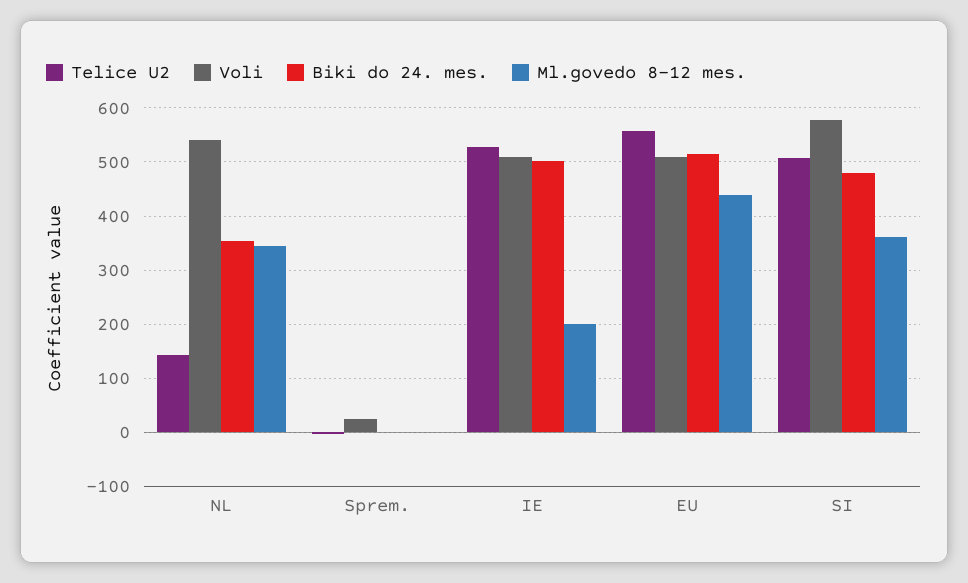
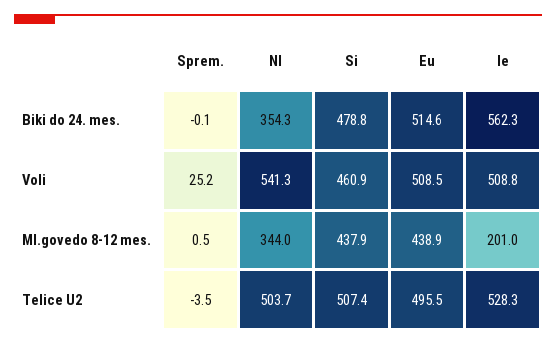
  {
    "Telice U2": {
-     "NL": 140,
+     "NL": 503.7,
      "Sprem.": -3.5,
      "IE": 528.3,
-     "EU": 560,
+     "EU": 495.5,
      "SI": 507.4
    },
    "Voli": {
      "NL": 541.3,
      "Sprem.": 25.2,
      "IE": 508.8,
      "EU": 508.5,
-     "SI": 580
+     "SI": 460.9
    },
    "Biki do 24. mes.": {
      "NL": 354.3,
      "Sprem.": -0.1,
-     "IE": 500,
+     "IE": 562.3,
      "EU": 514.6,
      "SI": 478.8
    },
    "Ml.govedo 8-12 mes.": {
      "NL": 344,
      "Sprem.": 0.5,
      "IE": 201,
      "EU": 438.9,
-     "SI": 360
+     "SI": 437.9
    }
  }

